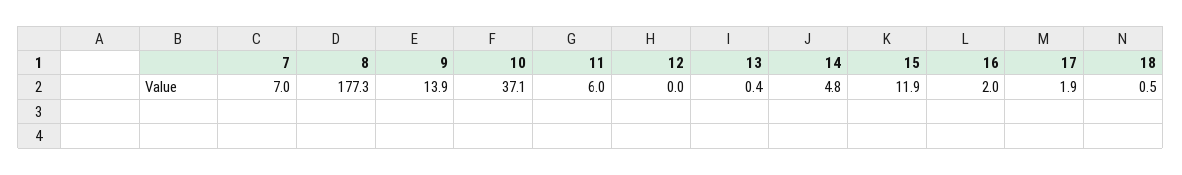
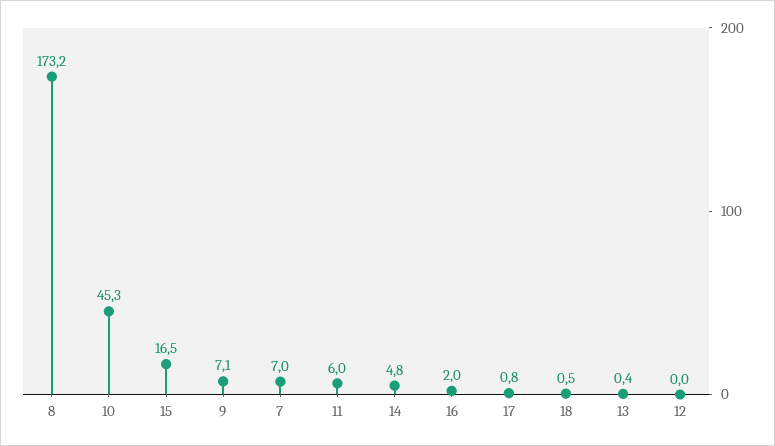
  {
    "7": 7,
-   "8": 177.3,
+   "8": 173.2,
-   "9": 13.9,
+   "9": 7.1,
-   "10": 37.1,
+   "10": 45.3,
    "11": 6,
    "12": 0,
    "13": 0.4,
    "14": 4.8,
-   "15": 11.9,
+   "15": 16.5,
    "16": 2,
-   "17": 1.9,
+   "17": 0.8,
    "18": 0.5
  }

